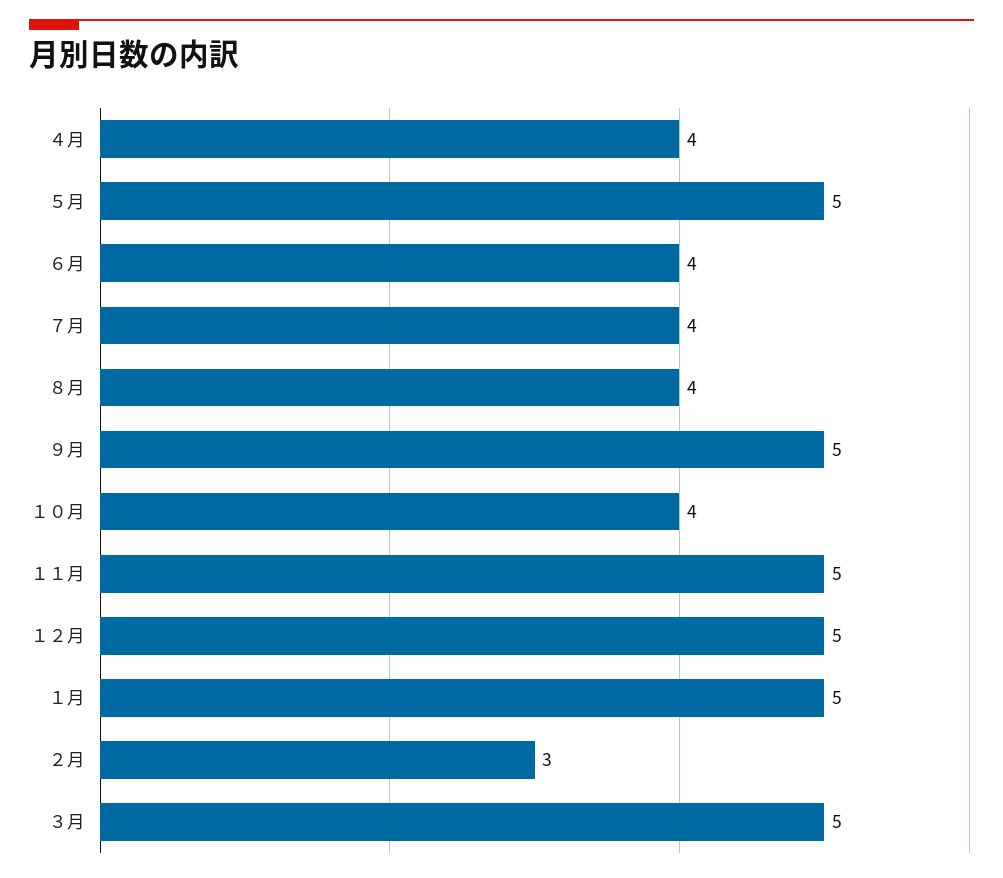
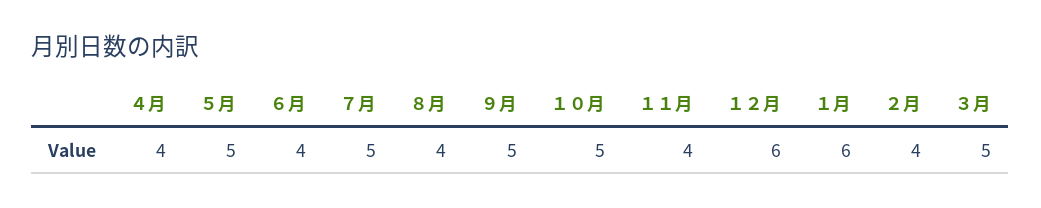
  {
    "４月": 4,
    "５月": 5,
    "６月": 4,
-   "７月": 4,
+   "７月": 5,
    "８月": 4,
    "９月": 5,
-   "１０月": 4,
+   "１０月": 5,
-   "１１月": 5,
+   "１１月": 4,
-   "１２月": 5,
+   "１２月": 6,
-   "１月": 5,
+   "１月": 6,
-   "２月": 3,
+   "２月": 4,
    "３月": 5
  }

